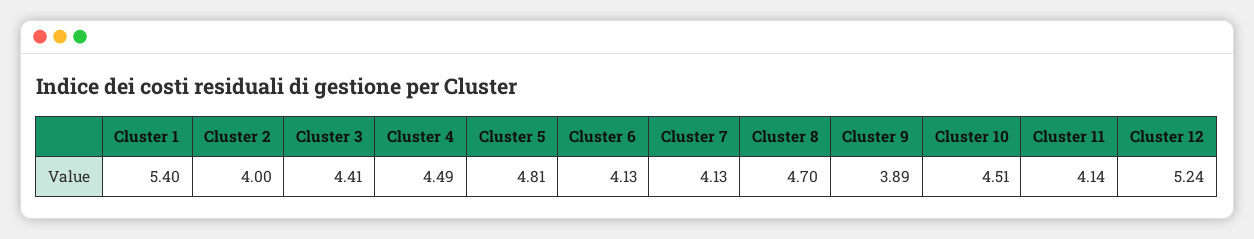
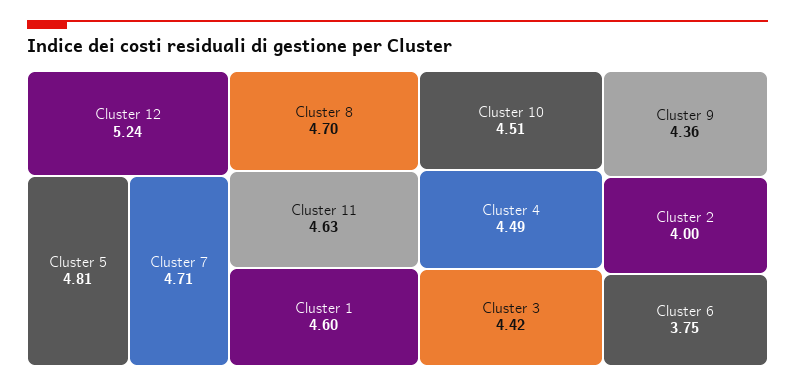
  {
-   "Cluster 1": 5.4,
+   "Cluster 1": 4.6,
    "Cluster 2": 4,
-   "Cluster 3": 4.41,
+   "Cluster 3": 4.42,
    "Cluster 4": 4.49,
    "Cluster 5": 4.81,
-   "Cluster 6": 4.13,
+   "Cluster 6": 3.75,
-   "Cluster 7": 4.13,
+   "Cluster 7": 4.71,
    "Cluster 8": 4.7,
-   "Cluster 9": 3.89,
+   "Cluster 9": 4.36,
    "Cluster 10": 4.51,
-   "Cluster 11": 4.14,
+   "Cluster 11": 4.63,
    "Cluster 12": 5.24
  }

